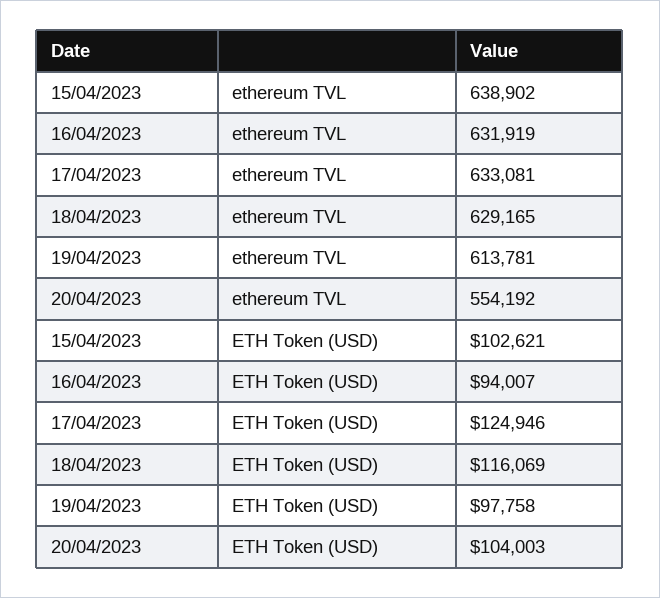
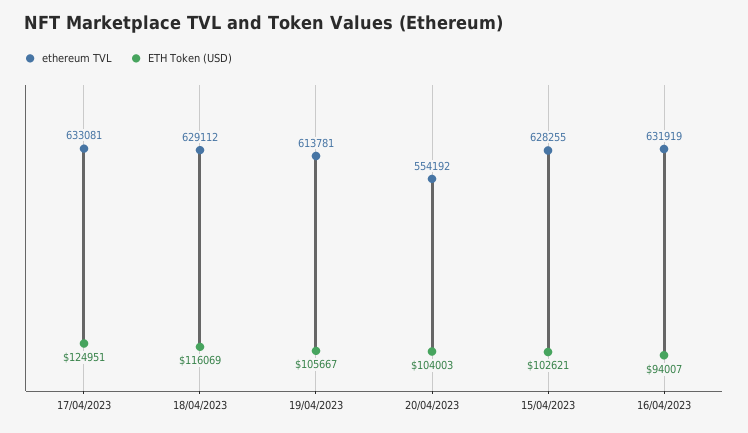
  {
    "ethereum TVL": {
-     "15/04/2023": 638902,
+     "15/04/2023": 628255,
      "16/04/2023": 631919,
      "17/04/2023": 633081,
-     "18/04/2023": 629165,
+     "18/04/2023": 629112,
      "19/04/2023": 613781,
      "20/04/2023": 554192
    },
    "ETH Token (USD)": {
      "15/04/2023": 102621,
      "16/04/2023": 94007,
-     "17/04/2023": 124946,
+     "17/04/2023": 124951,
      "18/04/2023": 116069,
-     "19/04/2023": 97758,
+     "19/04/2023": 105667,
      "20/04/2023": 104003
    }
  }

